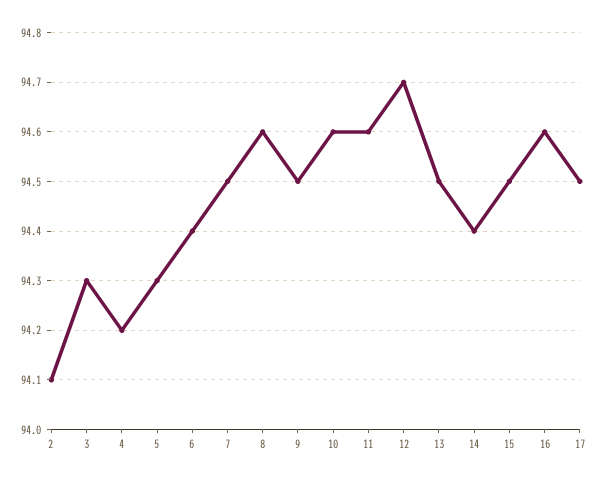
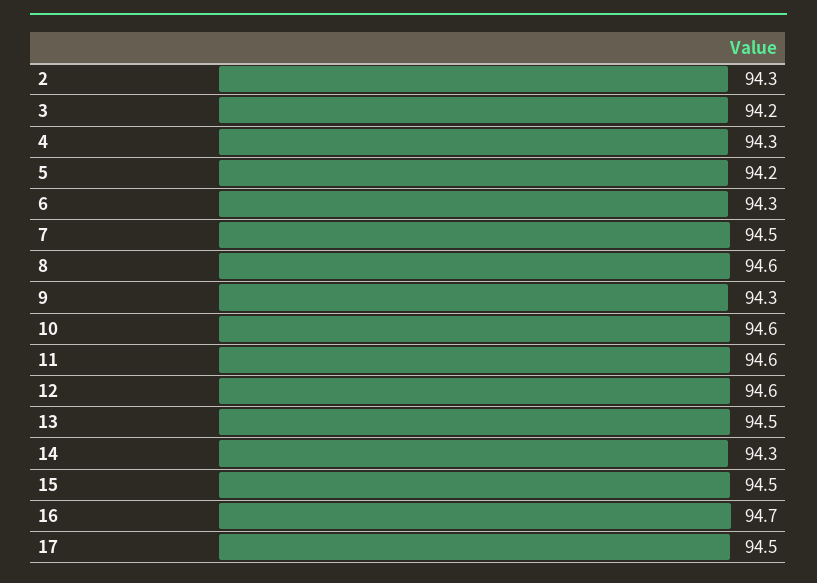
  {
-   "2": 94.1,
+   "2": 94.3,
-   "3": 94.3,
+   "3": 94.2,
-   "4": 94.2,
+   "4": 94.3,
-   "5": 94.3,
+   "5": 94.2,
-   "6": 94.4,
+   "6": 94.3,
    "7": 94.5,
    "8": 94.6,
-   "9": 94.5,
+   "9": 94.3,
    "10": 94.6,
    "11": 94.6,
-   "12": 94.7,
+   "12": 94.6,
    "13": 94.5,
-   "14": 94.4,
+   "14": 94.3,
    "15": 94.5,
-   "16": 94.6,
+   "16": 94.7,
    "17": 94.5
  }

